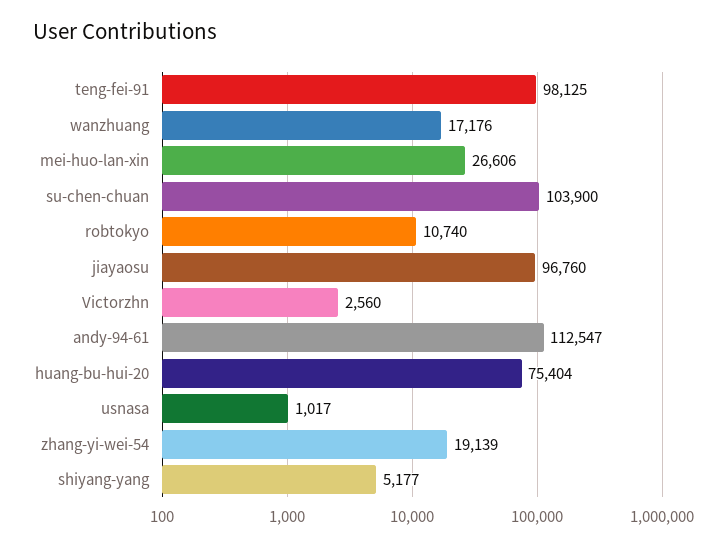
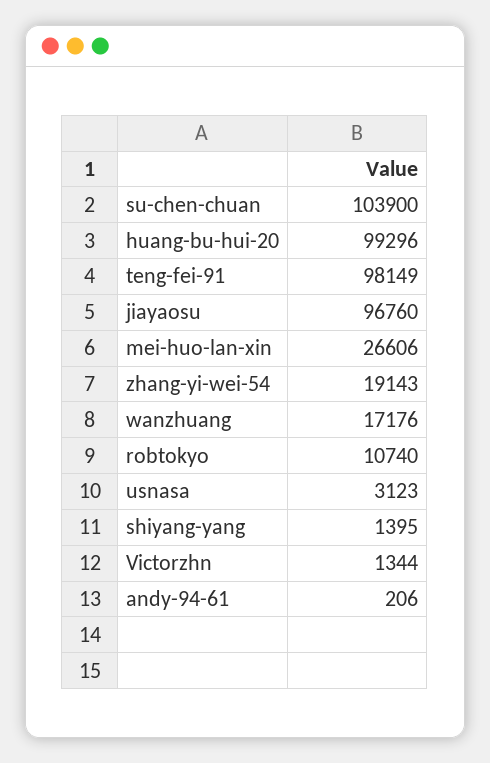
  {
-   "teng-fei-91": 98125,
+   "teng-fei-91": 98149,
    "wanzhuang": 17176,
    "mei-huo-lan-xin": 26606,
    "su-chen-chuan": 103900,
    "robtokyo": 10740,
    "jiayaosu": 96760,
-   "Victorzhn": 2560,
+   "Victorzhn": 1344,
-   "andy-94-61": 112547,
+   "andy-94-61": 206,
-   "huang-bu-hui-20": 75404,
+   "huang-bu-hui-20": 99296,
-   "usnasa": 1017,
+   "usnasa": 3123,
-   "zhang-yi-wei-54": 19139,
+   "zhang-yi-wei-54": 19143,
-   "shiyang-yang": 5177
+   "shiyang-yang": 1395
  }

